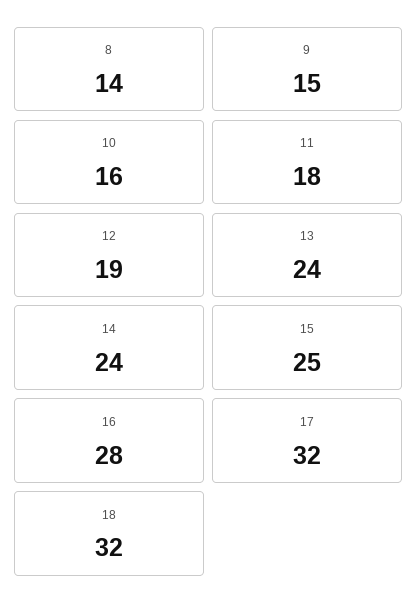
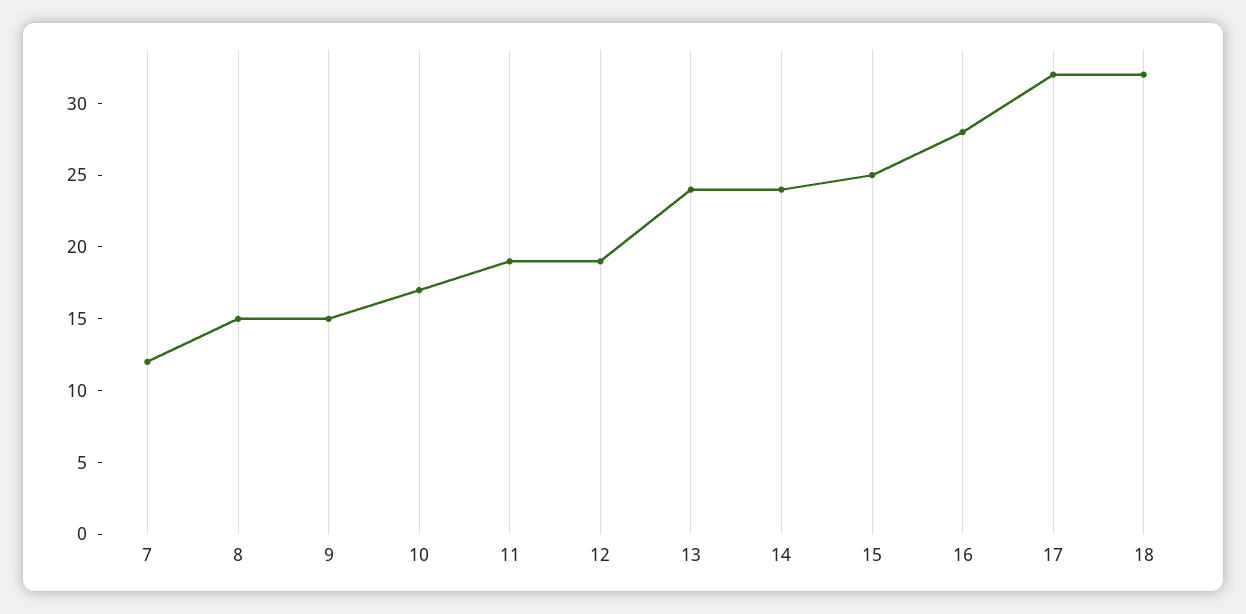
  {
-   "8": 14,
+   "8": 15,
    "9": 15,
-   "10": 16,
+   "10": 17,
-   "11": 18,
+   "11": 19,
    "12": 19,
    "13": 24,
    "14": 24,
    "15": 25,
    "16": 28,
    "17": 32,
-   "18": 32
+   "18": 32,
+   "7": 12
  }

